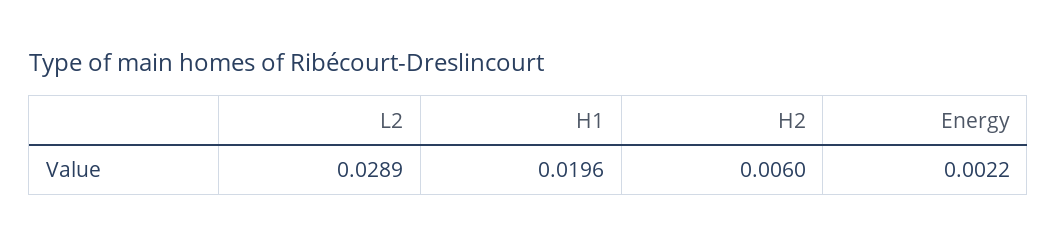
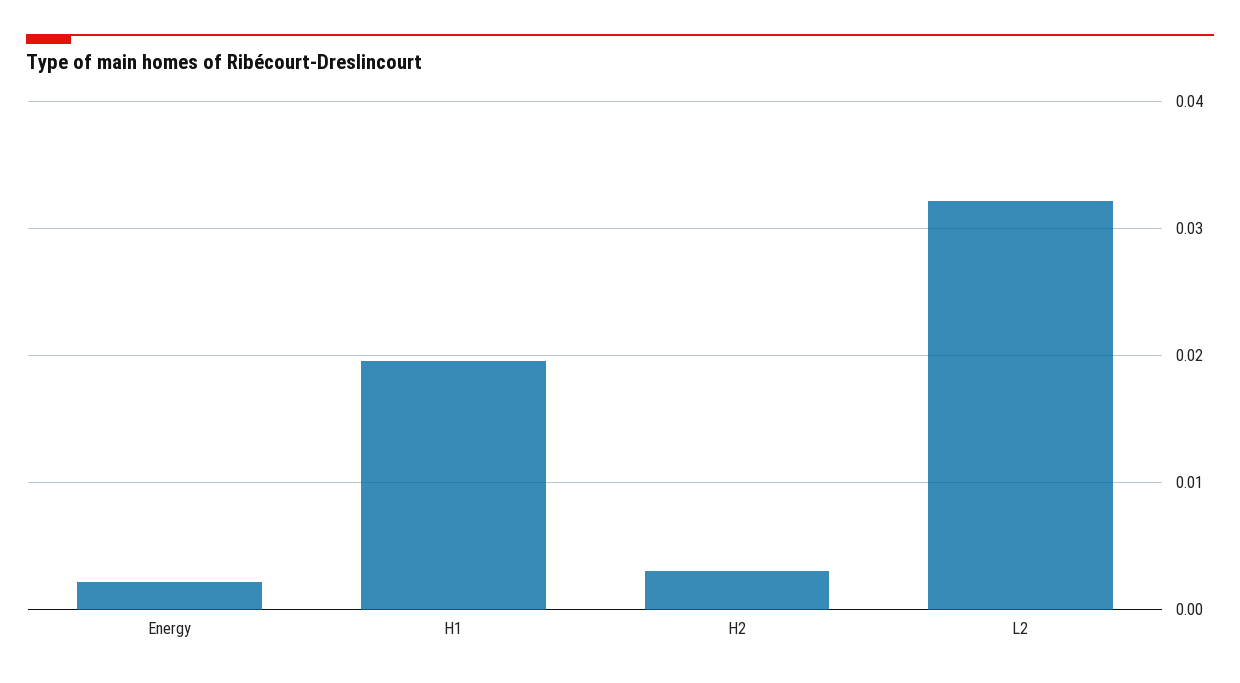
  {
-   "L2": 0.0289,
+   "L2": 0.032,
    "H1": 0.0196,
-   "H2": 0.006,
+   "H2": 0.003,
    "Energy": 0.0022
  }

